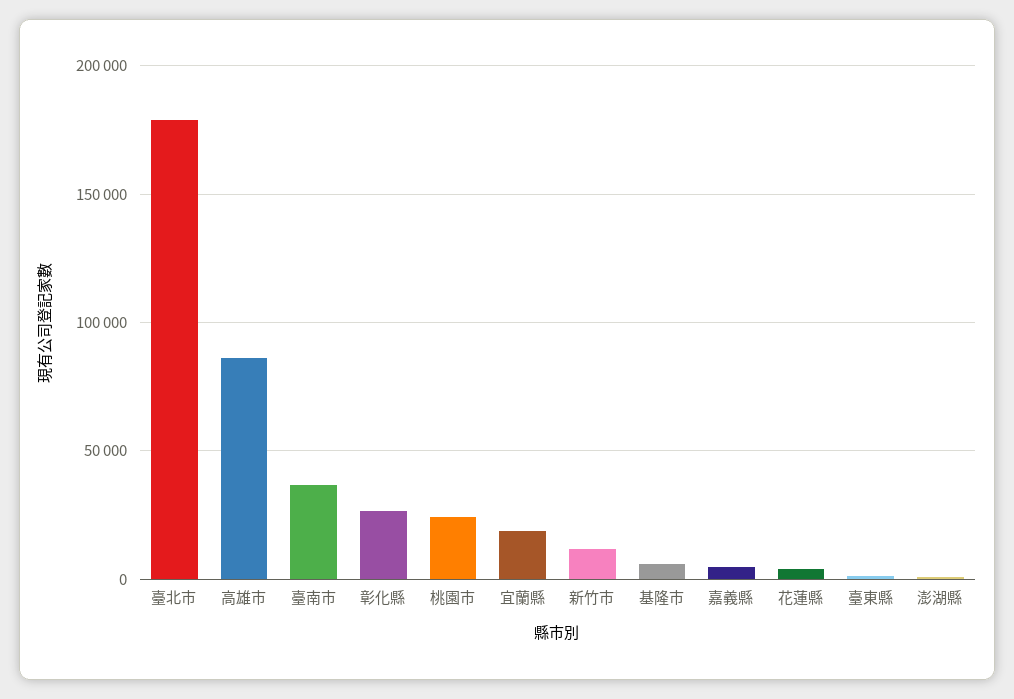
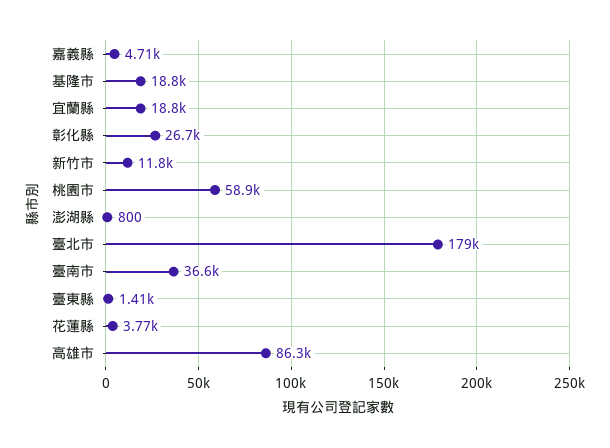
  {
    "臺北市": 179000,
    "高雄市": 86300,
    "臺南市": 36600,
    "彰化縣": 26700,
-   "桃園市": 25000,
+   "桃園市": 58900,
    "宜蘭縣": 18800,
    "新竹市": 11800,
-   "基隆市": 5000,
+   "基隆市": 18800,
    "嘉義縣": 4710,
    "花蓮縣": 3770,
    "臺東縣": 1410,
    "澎湖縣": 800
  }

